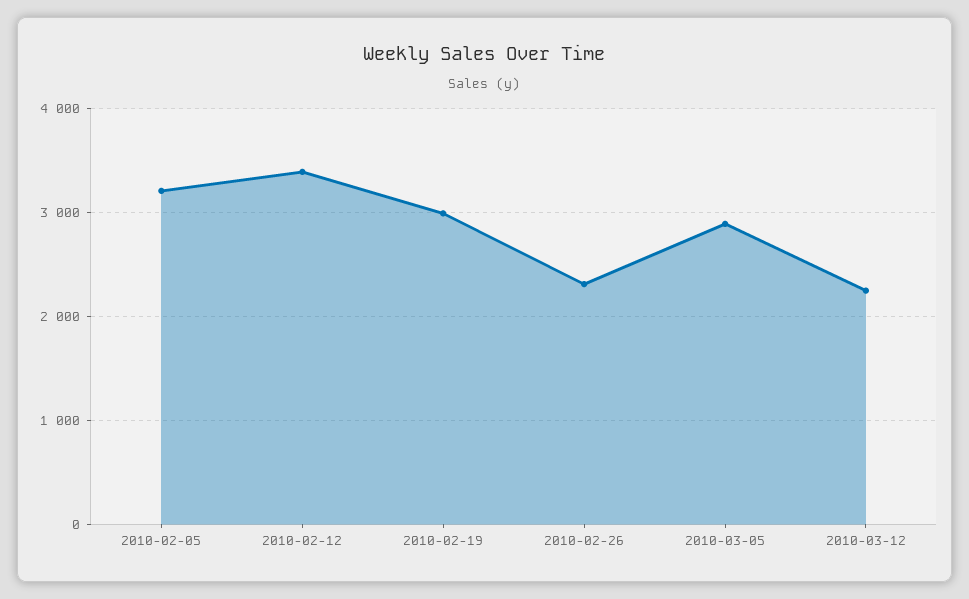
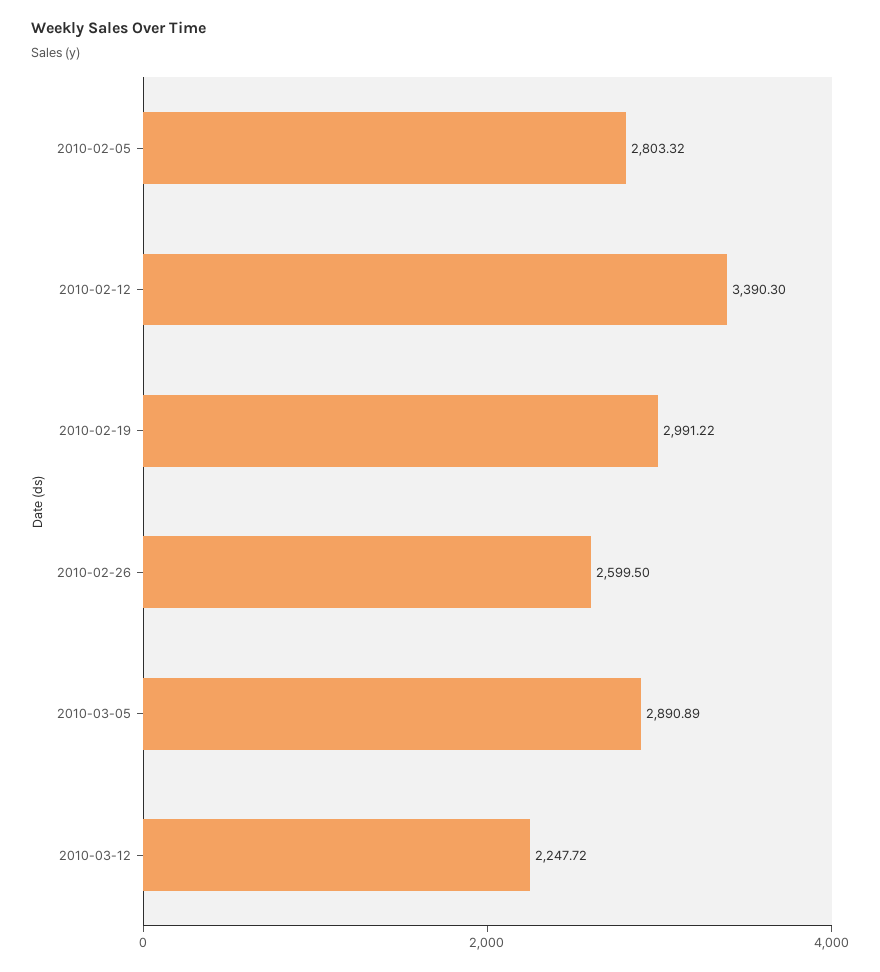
  {
-   "2010-02-05": 3200,
+   "2010-02-05": 2803.32,
    "2010-02-12": 3390.3,
    "2010-02-19": 2991.22,
-   "2010-02-26": 2300,
+   "2010-02-26": 2599.5,
    "2010-03-05": 2890.89,
    "2010-03-12": 2247.72
  }

